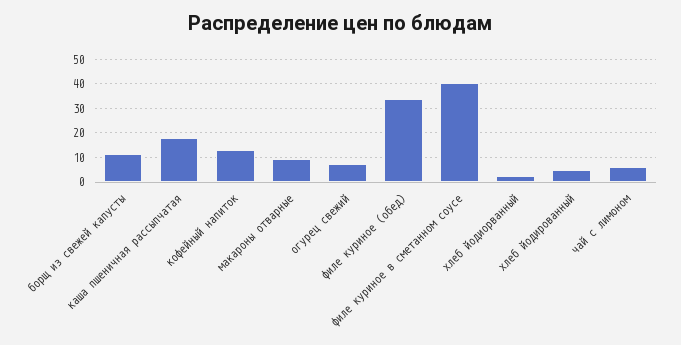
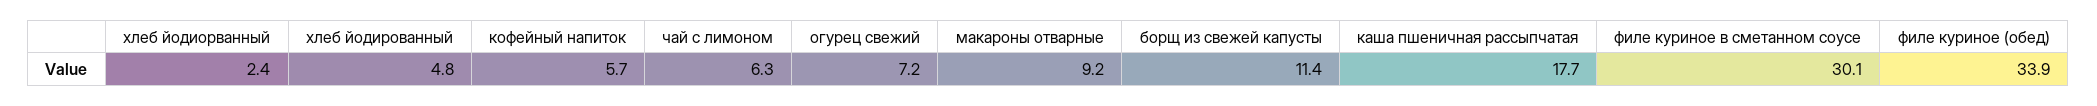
  {
    "борщ из свежей капусты": 11.4,
    "каша пшеничная рассыпчатая": 17.7,
-   "кофейный напиток": 12.5,
+   "кофейный напиток": 5.7,
    "макароны отварные": 9.2,
    "огурец свежий": 7.2,
    "филе куриное (обед)": 33.9,
-   "филе куриное в сметанном соусе": 40,
+   "филе куриное в сметанном соусе": 30.1,
    "хлеб йодиорванный": 2.4,
    "хлеб йодированный": 4.8,
    "чай с лимоном": 6.3
  }

